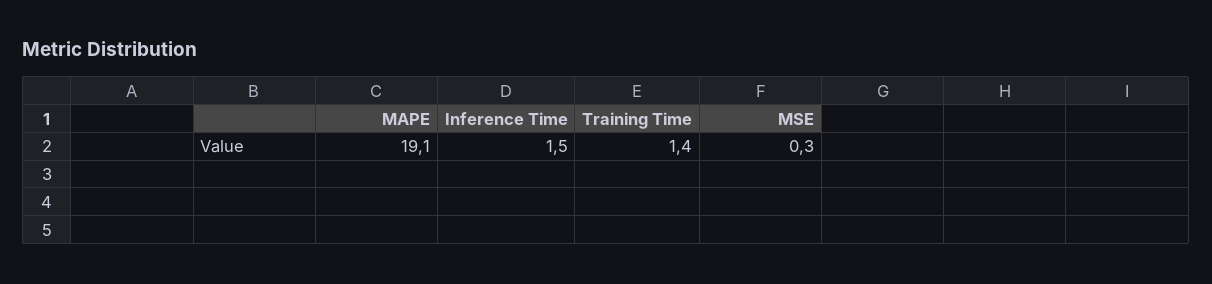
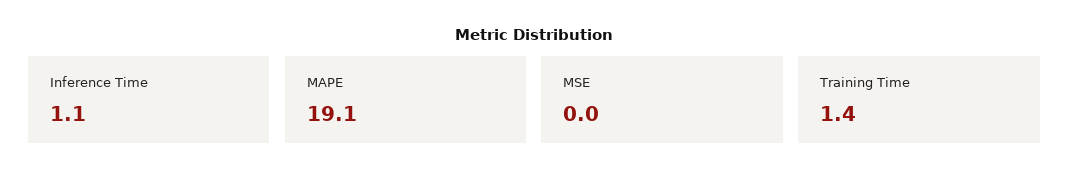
  {
    "MAPE": 19.1,
-   "Inference Time": 1.5,
+   "Inference Time": 1.1,
    "Training Time": 1.4,
-   "MSE": 0.3
+   "MSE": 0
  }

